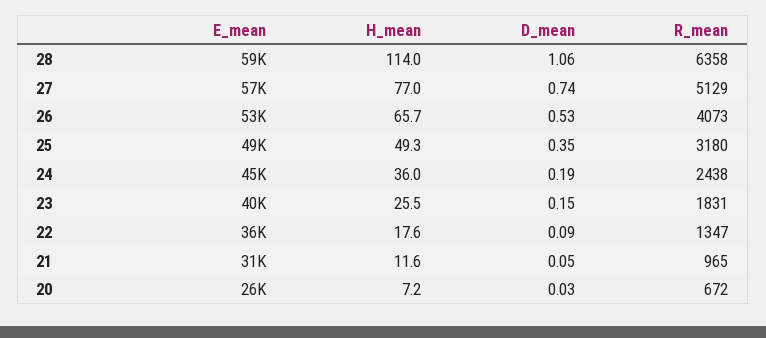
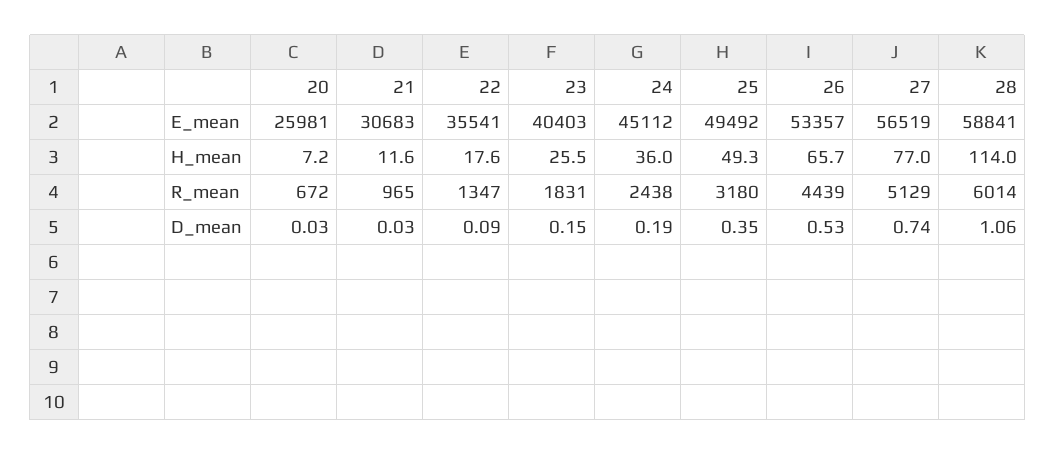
  {
    "E_mean": {
      "28": 58841,
      "27": 56519,
      "26": 53357,
      "25": 49492,
      "24": 45112,
      "23": 40403,
      "22": 35541,
      "21": 30683,
      "20": 25981
    },
    "H_mean": {
      "28": 114,
      "27": 77,
      "26": 65.7,
      "25": 49.3,
      "24": 36,
      "23": 25.5,
      "22": 17.6,
      "21": 11.6,
      "20": 7.2
    },
    "D_mean": {
      "28": 1.06,
      "27": 0.74,
      "26": 0.53,
      "25": 0.35,
      "24": 0.19,
      "23": 0.15,
      "22": 0.09,
-     "21": 0.05,
+     "21": 0.03,
      "20": 0.03
    },
    "R_mean": {
-     "28": 6358,
+     "28": 6014,
      "27": 5129,
-     "26": 4073,
+     "26": 4439,
      "25": 3180,
      "24": 2438,
      "23": 1831,
      "22": 1347,
      "21": 965,
      "20": 672
    }
  }

